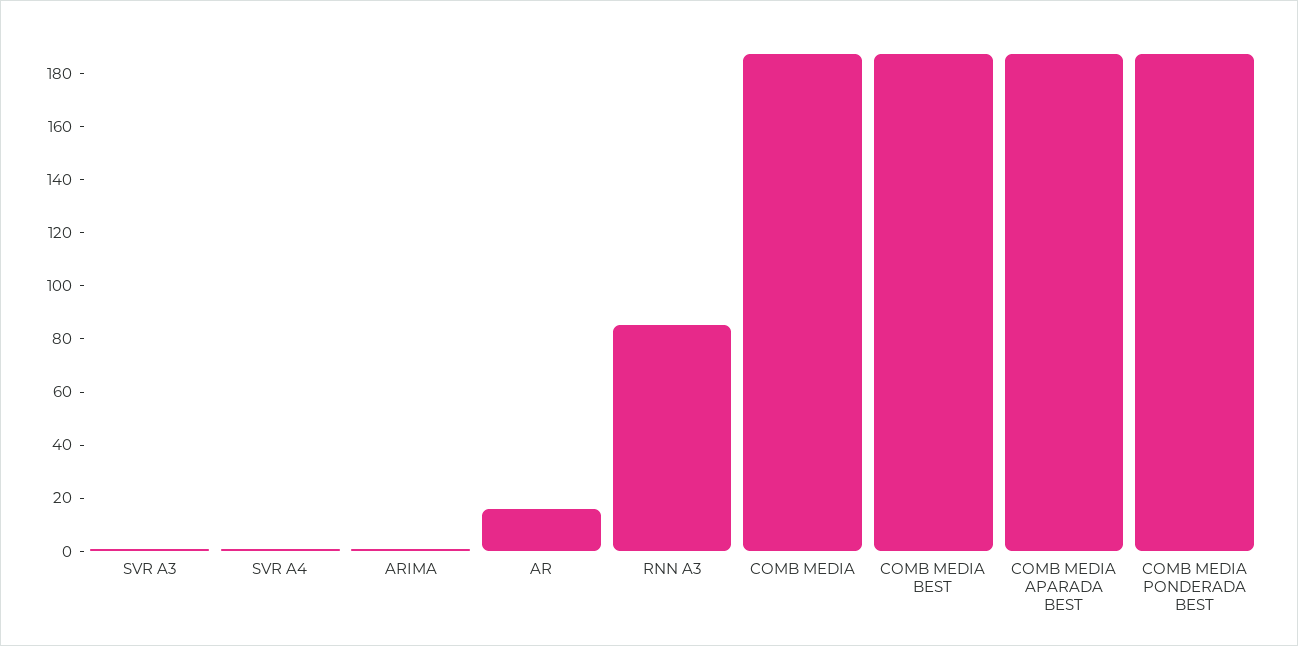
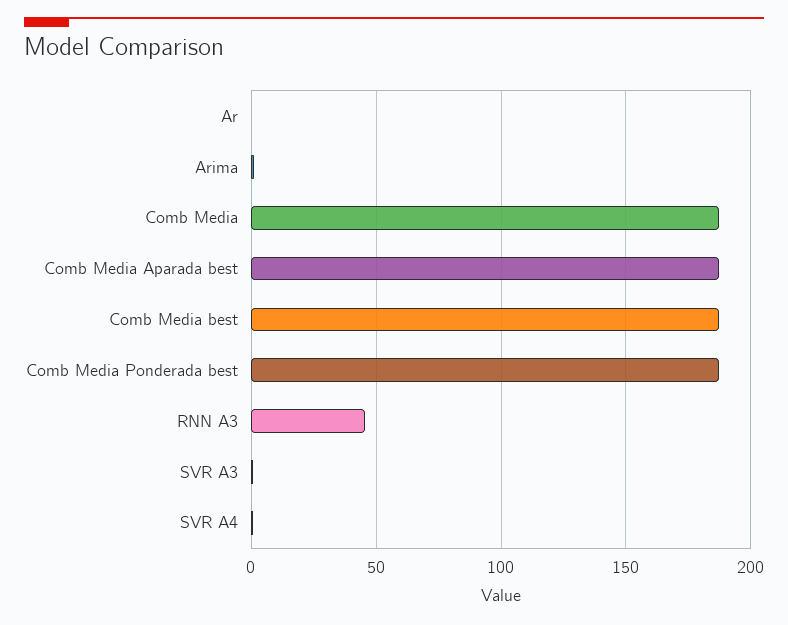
  {
    "SVR A3": 0,
    "SVR A4": 0,
    "ARIMA": 0,
-   "AR": 15,
+   "AR": 0,
-   "RNN A3": 85,
+   "RNN A3": 45,
    "COMB MEDIA": 190,
    "COMB MEDIA BEST": 190,
    "COMB MEDIA APARADA BEST": 190,
    "COMB MEDIA PONDERADA BEST": 190
  }

